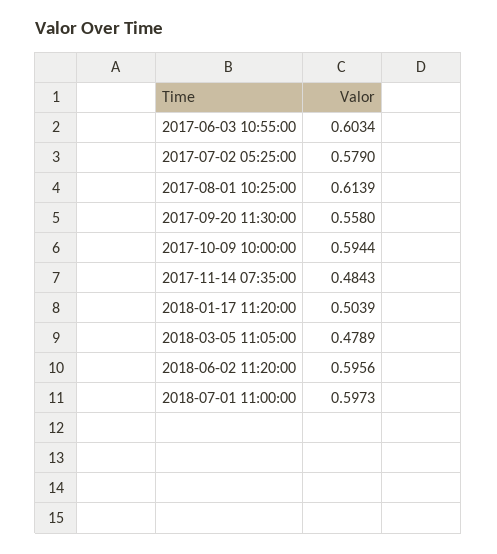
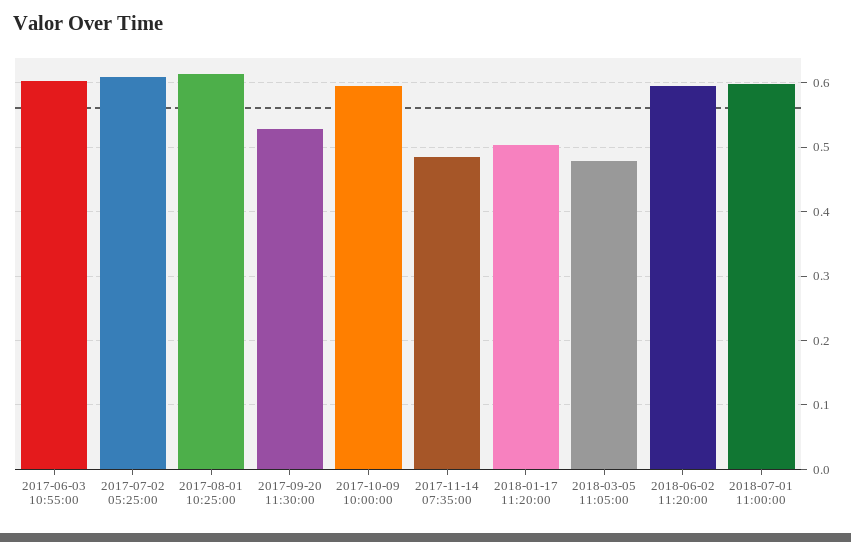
  {
    "2017-06-03 10:55:00": 0.6034,
-   "2017-07-02 05:25:00": 0.579,
+   "2017-07-02 05:25:00": 0.61,
    "2017-08-01 10:25:00": 0.6139,
-   "2017-09-20 11:30:00": 0.558,
+   "2017-09-20 11:30:00": 0.53,
    "2017-10-09 10:00:00": 0.5944,
    "2017-11-14 07:35:00": 0.4843,
    "2018-01-17 11:20:00": 0.5039,
    "2018-03-05 11:05:00": 0.4789,
    "2018-06-02 11:20:00": 0.5956,
    "2018-07-01 11:00:00": 0.5973
  }

